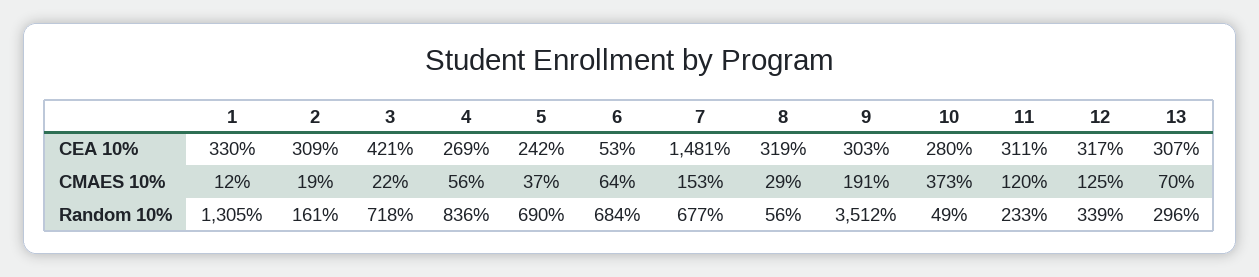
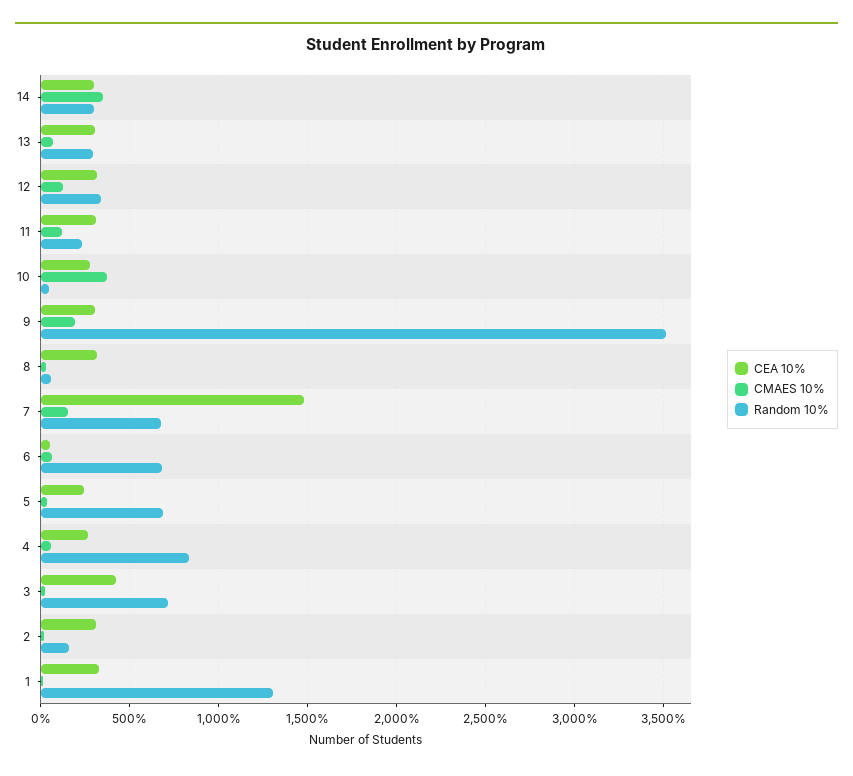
  {
    "CEA 10%": {
      "1": 330,
      "2": 309,
      "3": 421,
      "4": 269,
      "5": 242,
      "6": 53,
      "7": 1481,
      "8": 319,
      "9": 303,
      "10": 280,
      "11": 311,
      "12": 317,
-     "13": 307
+     "13": 307,
+     "14": 300
    },
    "CMAES 10%": {
      "1": 12,
      "2": 19,
      "3": 22,
      "4": 56,
      "5": 37,
      "6": 64,
      "7": 153,
      "8": 29,
      "9": 191,
      "10": 373,
      "11": 120,
      "12": 125,
-     "13": 70
+     "13": 70,
+     "14": 350
    },
    "Random 10%": {
      "1": 1305,
      "2": 161,
      "3": 718,
      "4": 836,
      "5": 690,
      "6": 684,
      "7": 677,
      "8": 56,
      "9": 3512,
      "10": 49,
      "11": 233,
      "12": 339,
-     "13": 296
+     "13": 296,
+     "14": 300
    }
  }

